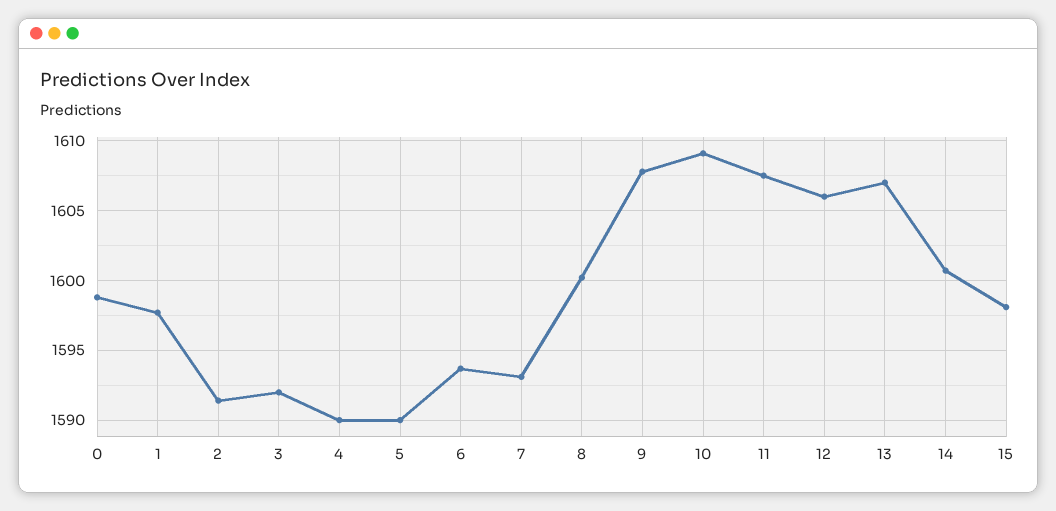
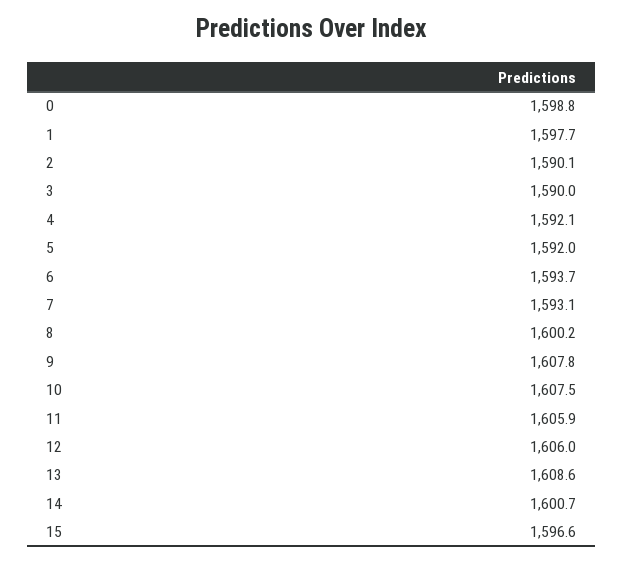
  {
    "0": 1598.8,
    "1": 1597.7,
-   "2": 1591.5,
+   "2": 1590.1,
-   "3": 1592,
+   "3": 1590,
-   "4": 1590,
+   "4": 1592.1,
-   "5": 1590,
+   "5": 1592,
    "6": 1593.7,
    "7": 1593.1,
    "8": 1600.2,
    "9": 1607.8,
-   "10": 1609,
+   "10": 1607.5,
-   "11": 1607.5,
+   "11": 1605.9,
    "12": 1606,
-   "13": 1607,
+   "13": 1608.6,
    "14": 1600.7,
-   "15": 1598
+   "15": 1596.6
  }

